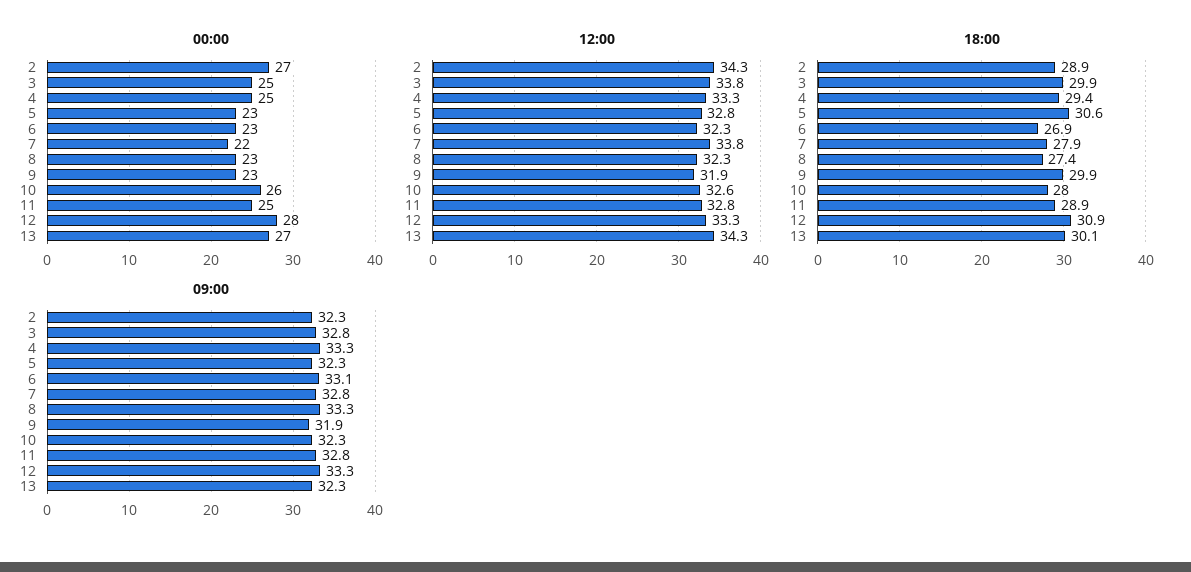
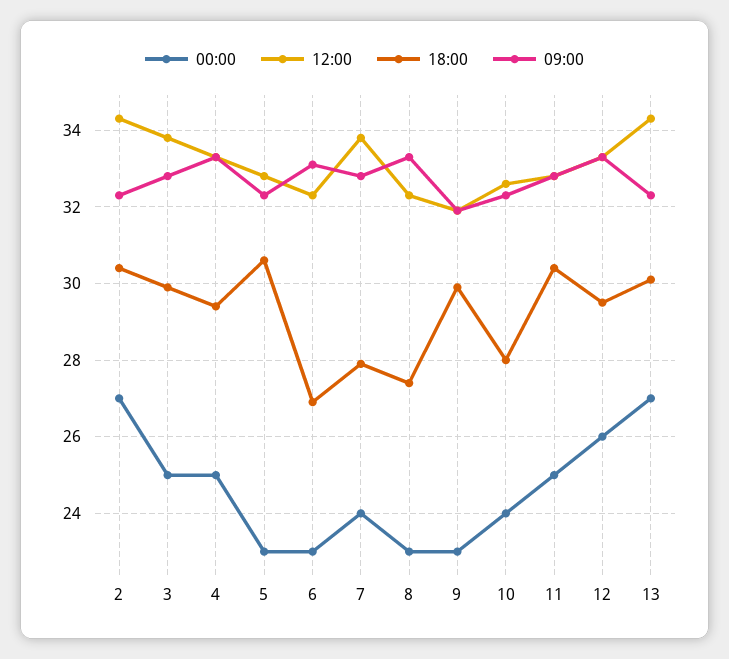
  {
    "00:00": {
      "2": 27,
      "3": 25,
      "4": 25,
      "5": 23,
      "6": 23,
-     "7": 22,
+     "7": 24,
      "8": 23,
      "9": 23,
-     "10": 26,
+     "10": 24,
      "11": 25,
-     "12": 28,
+     "12": 26,
      "13": 27
    },
    "12:00": {
      "2": 34.3,
      "3": 33.8,
      "4": 33.3,
      "5": 32.8,
      "6": 32.3,
      "7": 33.8,
      "8": 32.3,
      "9": 31.9,
      "10": 32.6,
      "11": 32.8,
      "12": 33.3,
      "13": 34.3
    },
    "18:00": {
-     "2": 28.9,
+     "2": 30.5,
      "3": 29.9,
      "4": 29.4,
      "5": 30.6,
      "6": 26.9,
      "7": 27.9,
      "8": 27.4,
      "9": 29.9,
      "10": 28,
-     "11": 28.9,
+     "11": 30.5,
-     "12": 30.9,
+     "12": 29.5,
      "13": 30.1
    },
    "09:00": {
      "2": 32.3,
      "3": 32.8,
      "4": 33.3,
      "5": 32.3,
      "6": 33.1,
      "7": 32.8,
      "8": 33.3,
      "9": 31.9,
      "10": 32.3,
      "11": 32.8,
      "12": 33.3,
      "13": 32.3
    }
  }

